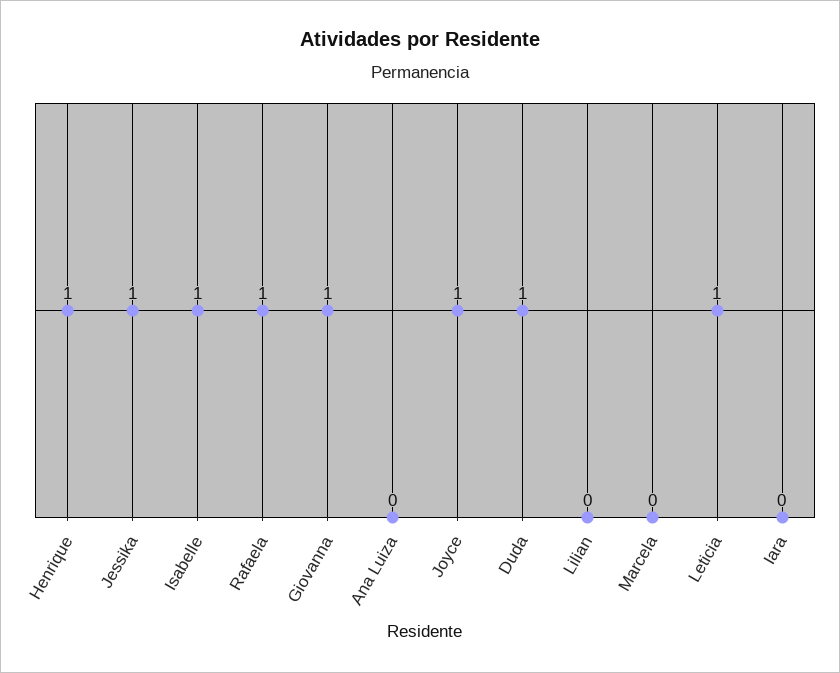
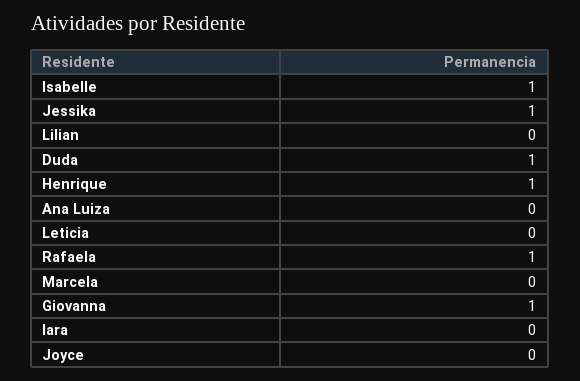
  {
    "Henrique": 1,
    "Jessika": 1,
    "Isabelle": 1,
    "Rafaela": 1,
    "Giovanna": 1,
    "Ana Luiza": 0,
-   "Joyce": 1,
+   "Joyce": 0,
    "Duda": 1,
    "Lilian": 0,
    "Marcela": 0,
-   "Leticia": 1,
+   "Leticia": 0,
    "Iara": 0
  }

